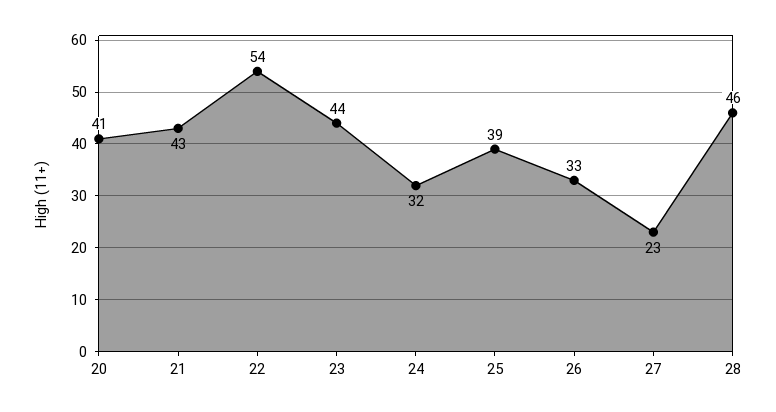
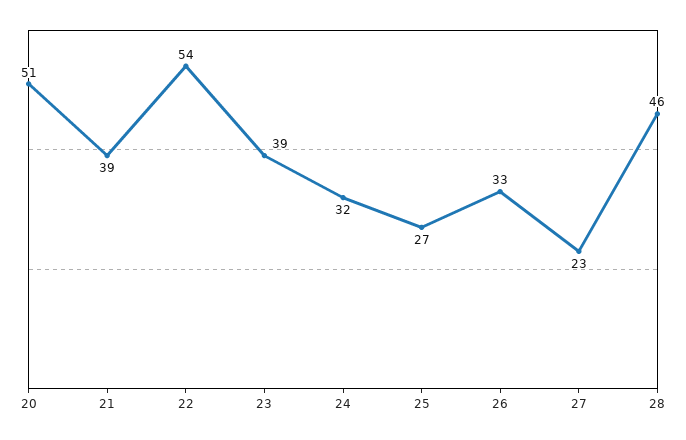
  {
-   "20": 41,
+   "20": 51,
-   "21": 43,
+   "21": 39,
    "22": 54,
-   "23": 44,
+   "23": 39,
    "24": 32,
-   "25": 39,
+   "25": 27,
    "26": 33,
    "27": 23,
    "28": 46
  }

